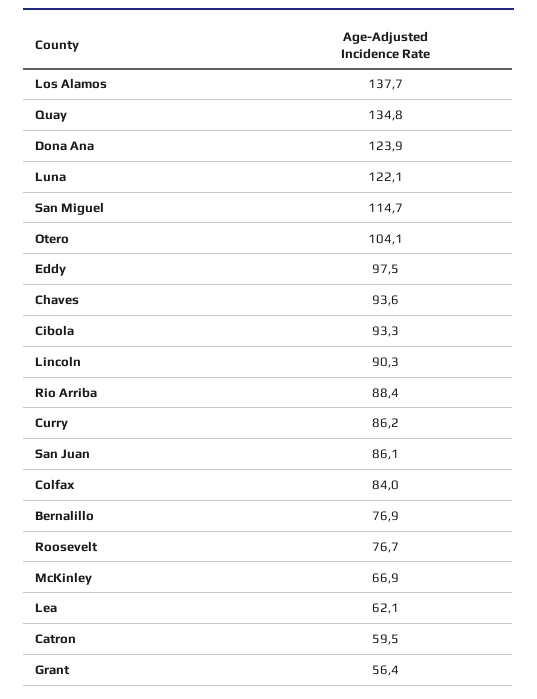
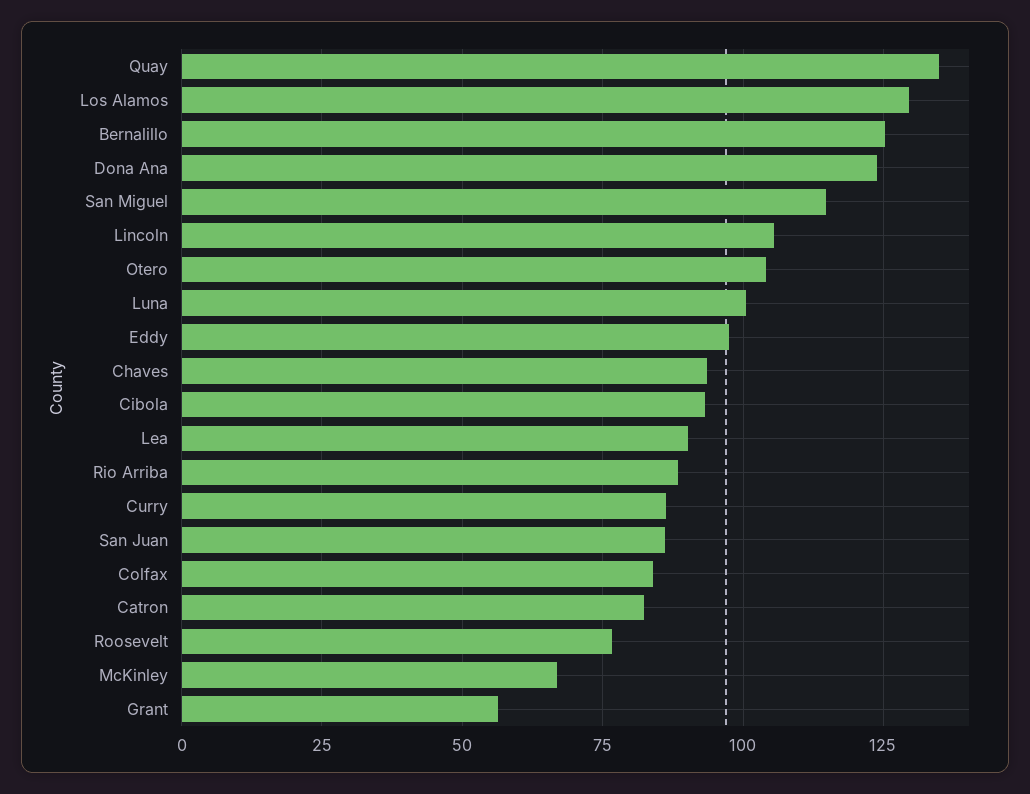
  {
-   "Los Alamos": 137.7,
+   "Los Alamos": 130,
    "Quay": 134.8,
    "Dona Ana": 123.9,
-   "Luna": 122.1,
+   "Luna": 100,
    "San Miguel": 114.7,
    "Otero": 104.1,
    "Eddy": 97.5,
    "Chaves": 93.6,
    "Cibola": 93.3,
-   "Lincoln": 90.3,
+   "Lincoln": 105,
    "Rio Arriba": 88.4,
    "Curry": 86.2,
    "San Juan": 86.1,
    "Colfax": 84,
-   "Bernalillo": 76.9,
+   "Bernalillo": 125,
    "Roosevelt": 76.7,
    "McKinley": 66.9,
-   "Lea": 62.1,
+   "Lea": 90,
-   "Catron": 59.5,
+   "Catron": 82.5,
    "Grant": 56.4
  }

